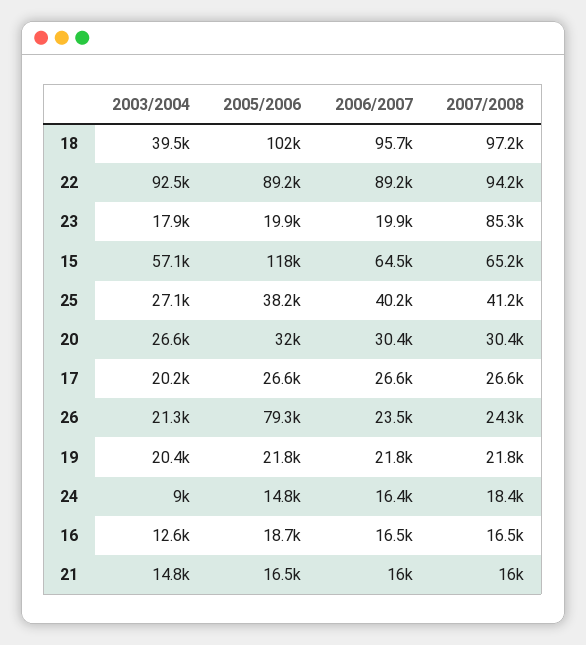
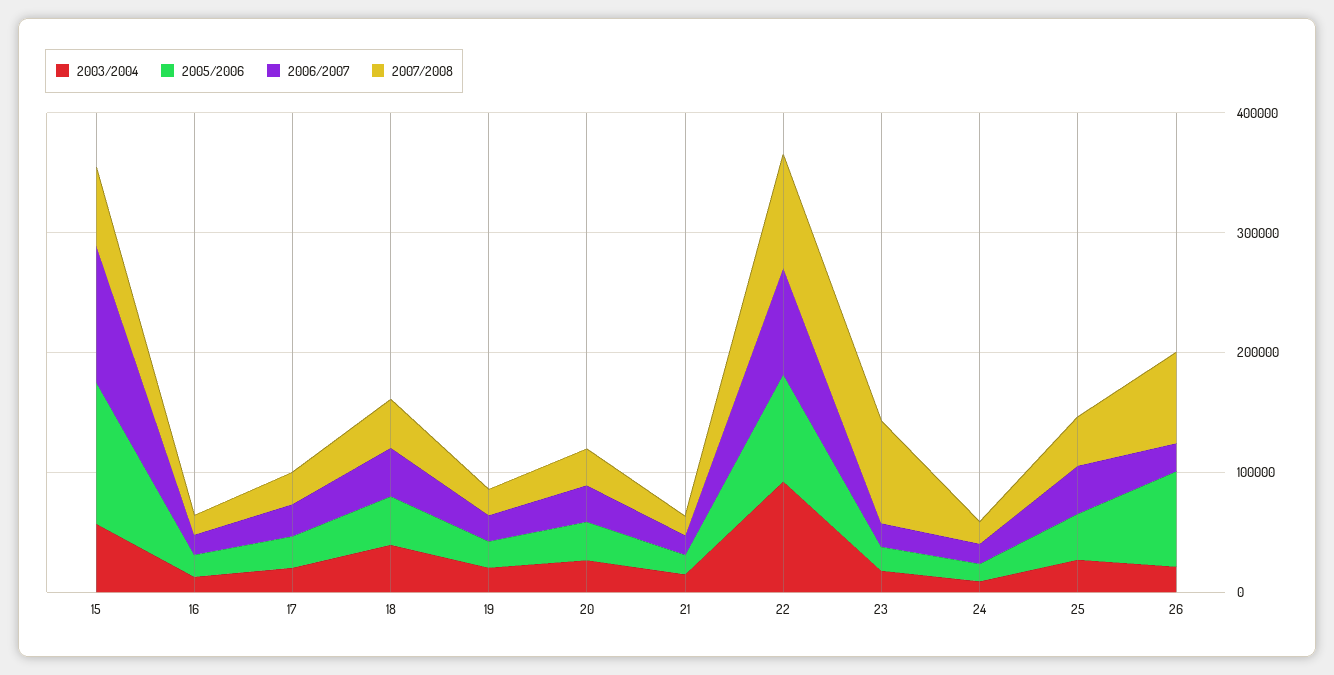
  {
    "2003/2004": {
      "18": 39500,
      "22": 92500,
      "23": 17900,
      "15": 57100,
      "25": 27100,
      "20": 26600,
      "17": 20200,
      "26": 21300,
      "19": 20400,
      "24": 9000,
      "16": 12600,
      "21": 14800
    },
    "2005/2006": {
-     "18": 102000,
+     "18": 40000,
      "22": 89200,
      "23": 19900,
      "15": 118000,
      "25": 38200,
      "20": 32000,
      "17": 26600,
      "26": 79300,
      "19": 21800,
      "24": 14800,
      "16": 18700,
      "21": 16500
    },
    "2006/2007": {
-     "18": 95700,
+     "18": 40000,
      "22": 89200,
      "23": 19900,
-     "15": 64500,
+     "15": 120000,
      "25": 40200,
      "20": 30400,
      "17": 26600,
      "26": 23500,
      "19": 21800,
      "24": 16400,
      "16": 16500,
      "21": 16000
    },
    "2007/2008": {
-     "18": 97200,
+     "18": 40000,
      "22": 94200,
      "23": 85300,
      "15": 65200,
      "25": 41200,
      "20": 30400,
      "17": 26600,
-     "26": 24300,
+     "26": 80000,
      "19": 21800,
      "24": 18400,
      "16": 16500,
      "21": 16000
    }
  }

